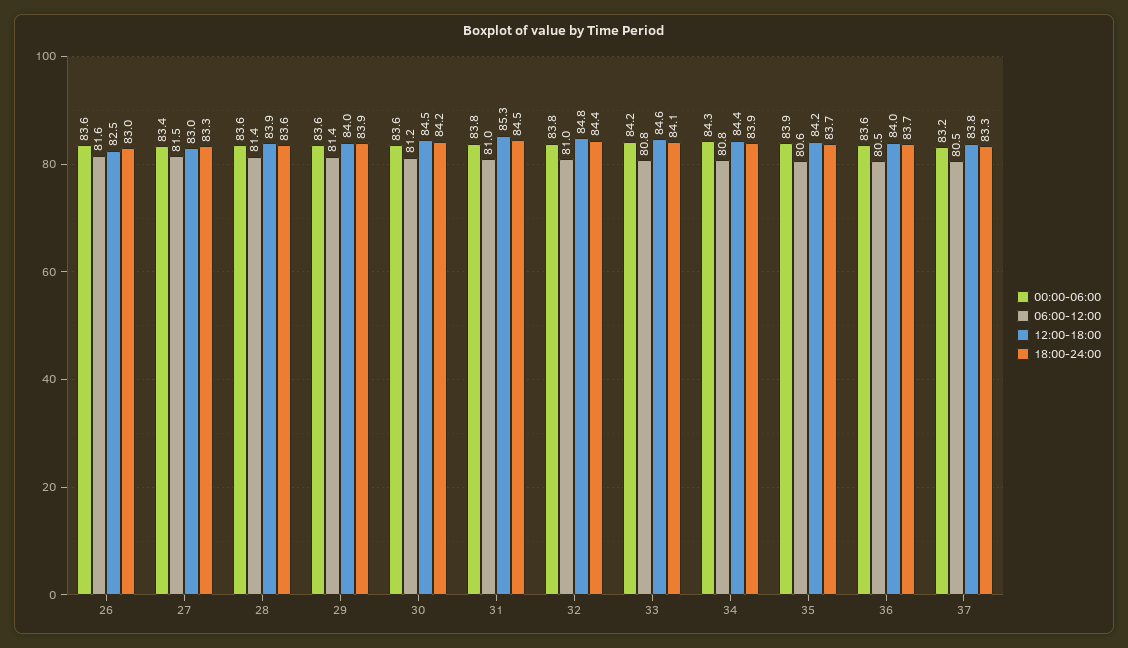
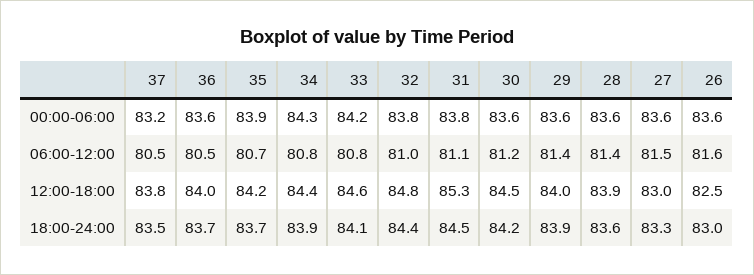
  {
    "00:00-06:00": {
      "26": 83.6,
-     "27": 83.4,
+     "27": 83.6,
      "28": 83.6,
      "29": 83.6,
      "30": 83.6,
      "31": 83.8,
      "32": 83.8,
      "33": 84.2,
      "34": 84.3,
      "35": 83.9,
      "36": 83.6,
      "37": 83.2
    },
    "06:00-12:00": {
      "26": 81.6,
      "27": 81.5,
      "28": 81.4,
      "29": 81.4,
      "30": 81.2,
-     "31": 81,
+     "31": 81.1,
      "32": 81,
      "33": 80.8,
      "34": 80.8,
-     "35": 80.6,
+     "35": 80.7,
      "36": 80.5,
      "37": 80.5
    },
    "12:00-18:00": {
      "26": 82.5,
      "27": 83,
      "28": 83.9,
      "29": 84,
      "30": 84.5,
      "31": 85.3,
      "32": 84.8,
      "33": 84.6,
      "34": 84.4,
      "35": 84.2,
      "36": 84,
      "37": 83.8
    },
    "18:00-24:00": {
      "26": 83,
      "27": 83.3,
      "28": 83.6,
      "29": 83.9,
      "30": 84.2,
      "31": 84.5,
      "32": 84.4,
      "33": 84.1,
      "34": 83.9,
      "35": 83.7,
      "36": 83.7,
-     "37": 83.3
+     "37": 83.5
    }
  }

